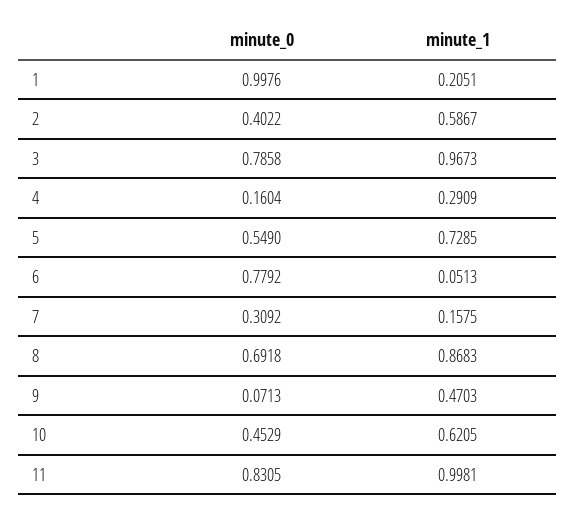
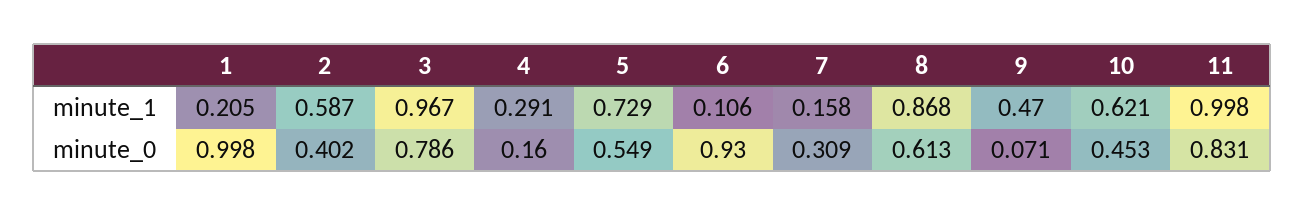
  {
    "minute_0": {
      "1": 0.9976,
      "2": 0.4022,
      "3": 0.7858,
      "4": 0.1604,
      "5": 0.549,
-     "6": 0.7792,
+     "6": 0.93,
      "7": 0.3092,
-     "8": 0.6918,
+     "8": 0.613,
      "9": 0.0713,
      "10": 0.4529,
      "11": 0.8305
    },
    "minute_1": {
      "1": 0.2051,
      "2": 0.5867,
      "3": 0.9673,
      "4": 0.2909,
      "5": 0.7285,
-     "6": 0.0513,
+     "6": 0.106,
      "7": 0.1575,
      "8": 0.8683,
      "9": 0.4703,
      "10": 0.6205,
      "11": 0.9981
    }
  }

